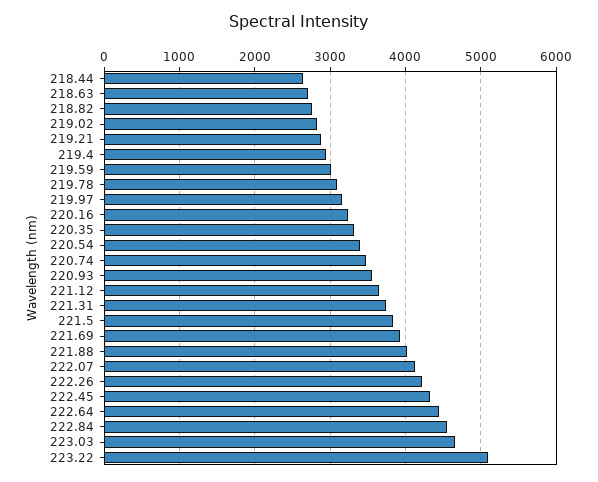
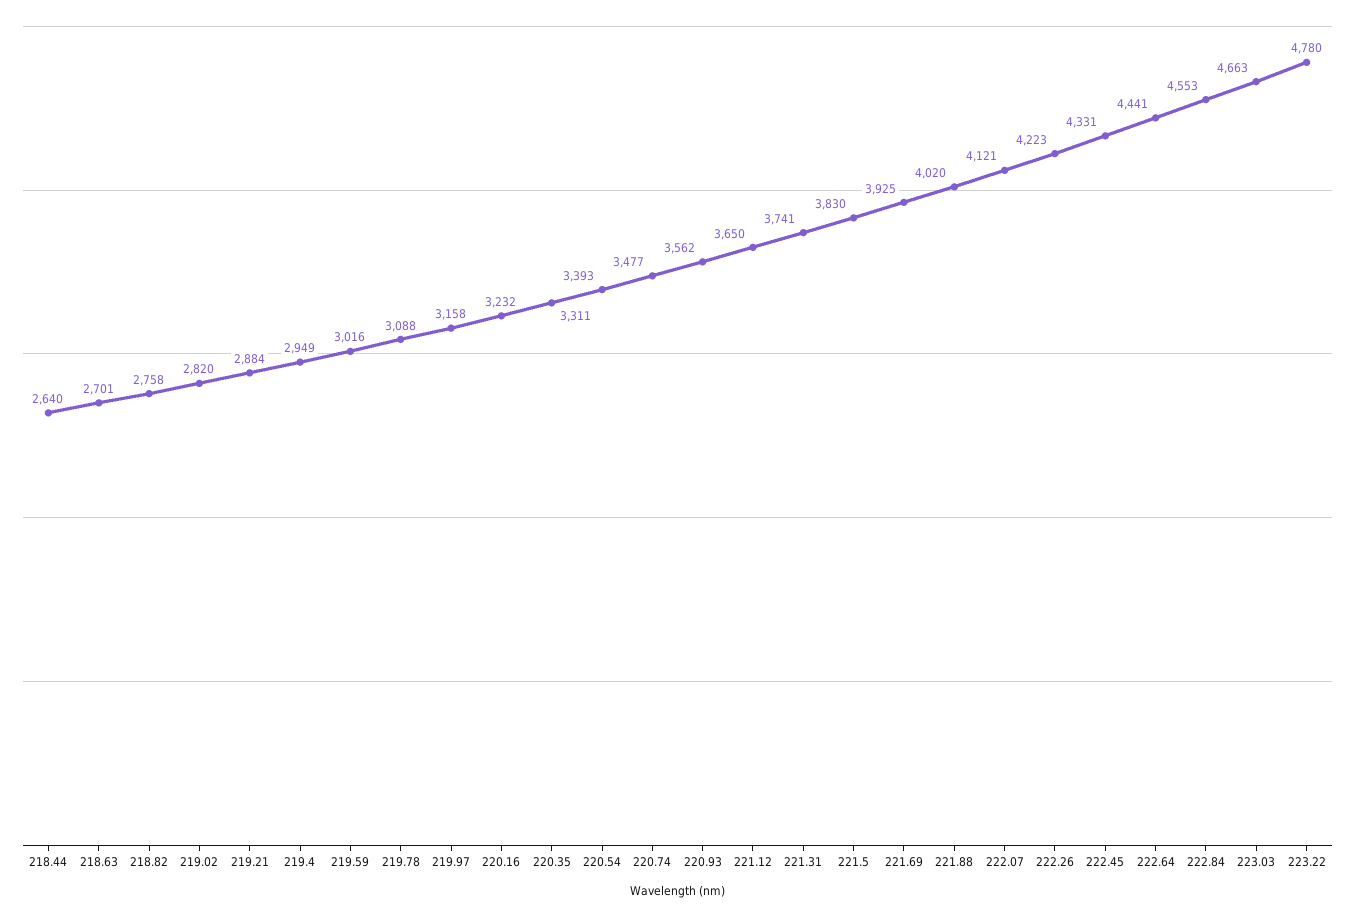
  {
    "218.44": 2640,
    "218.63": 2701,
    "218.82": 2758,
    "219.02": 2820,
    "219.21": 2884,
    "219.4": 2949,
    "219.59": 3016,
    "219.78": 3088,
    "219.97": 3158,
    "220.16": 3232,
    "220.35": 3311,
    "220.54": 3393,
    "220.74": 3477,
    "220.93": 3562,
    "221.12": 3650,
    "221.31": 3741,
    "221.5": 3830,
    "221.69": 3925,
    "221.88": 4020,
    "222.07": 4121,
    "222.26": 4223,
    "222.45": 4331,
    "222.64": 4441,
    "222.84": 4553,
    "223.03": 4663,
-   "223.22": 5100
+   "223.22": 4780
  }

